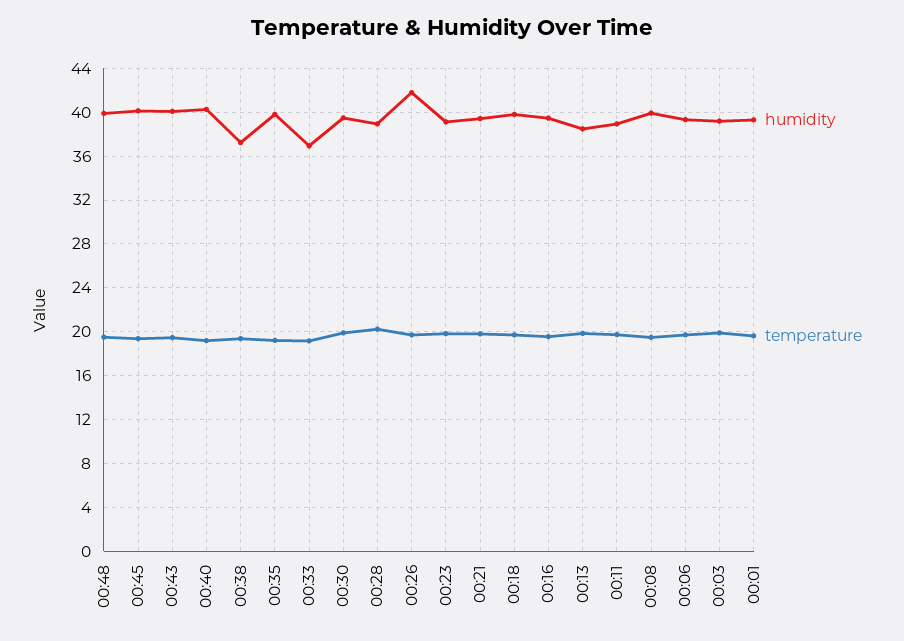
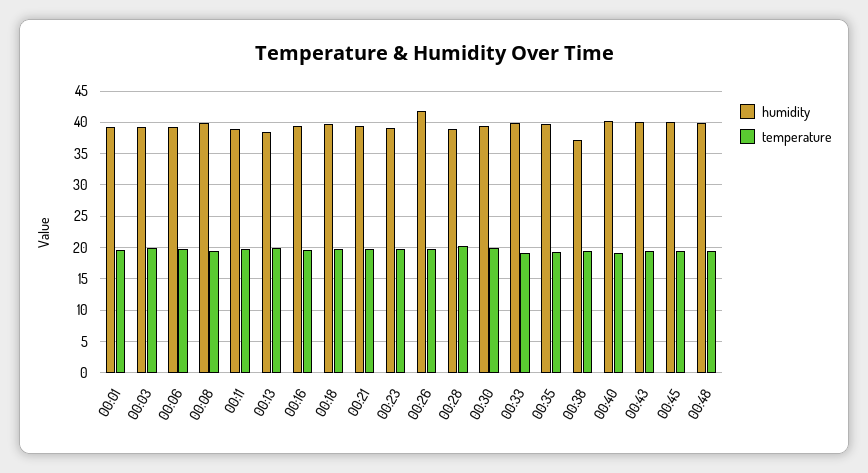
  {
    "humidity": {
      "00:48": 40,
      "00:45": 40,
      "00:43": 40,
      "00:40": 40,
      "00:38": 37,
      "00:35": 40,
-     "00:33": 37,
+     "00:33": 40,
      "00:30": 39,
      "00:28": 39,
      "00:26": 42,
      "00:23": 39,
      "00:21": 39,
      "00:18": 40,
      "00:16": 39,
      "00:13": 38,
      "00:11": 39,
      "00:08": 40,
      "00:06": 39,
      "00:03": 39,
      "00:01": 39
    },
    "temperature": {
      "00:48": 20,
      "00:45": 19,
      "00:43": 19,
      "00:40": 19,
      "00:38": 19,
      "00:35": 19,
      "00:33": 19,
      "00:30": 20,
      "00:28": 20,
      "00:26": 20,
      "00:23": 20,
      "00:21": 20,
      "00:18": 20,
      "00:16": 20,
      "00:13": 20,
      "00:11": 20,
      "00:08": 20,
      "00:06": 20,
      "00:03": 20,
      "00:01": 20
    }
  }

